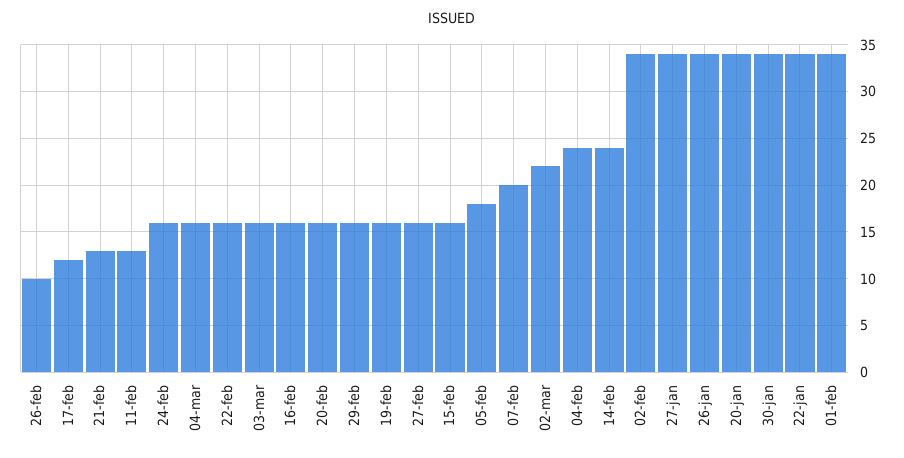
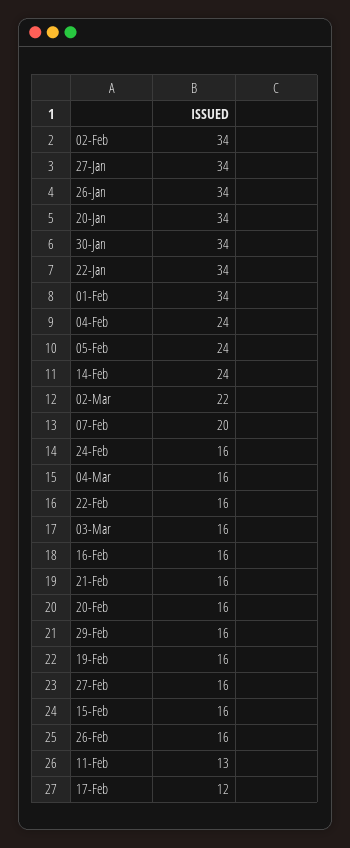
  {
-   "26-feb": 10,
+   "26-feb": 16,
    "17-feb": 12,
-   "21-feb": 13,
+   "21-feb": 16,
    "11-feb": 13,
    "24-feb": 16,
    "04-mar": 16,
    "22-feb": 16,
    "03-mar": 16,
    "16-feb": 16,
    "20-feb": 16,
    "29-feb": 16,
    "19-feb": 16,
    "27-feb": 16,
    "15-feb": 16,
-   "05-feb": 18,
+   "05-feb": 24,
    "07-feb": 20,
    "02-mar": 22,
    "04-feb": 24,
    "14-feb": 24,
    "02-feb": 34,
    "27-jan": 34,
    "26-jan": 34,
    "20-jan": 34,
    "30-jan": 34,
    "22-jan": 34,
    "01-feb": 34
  }

